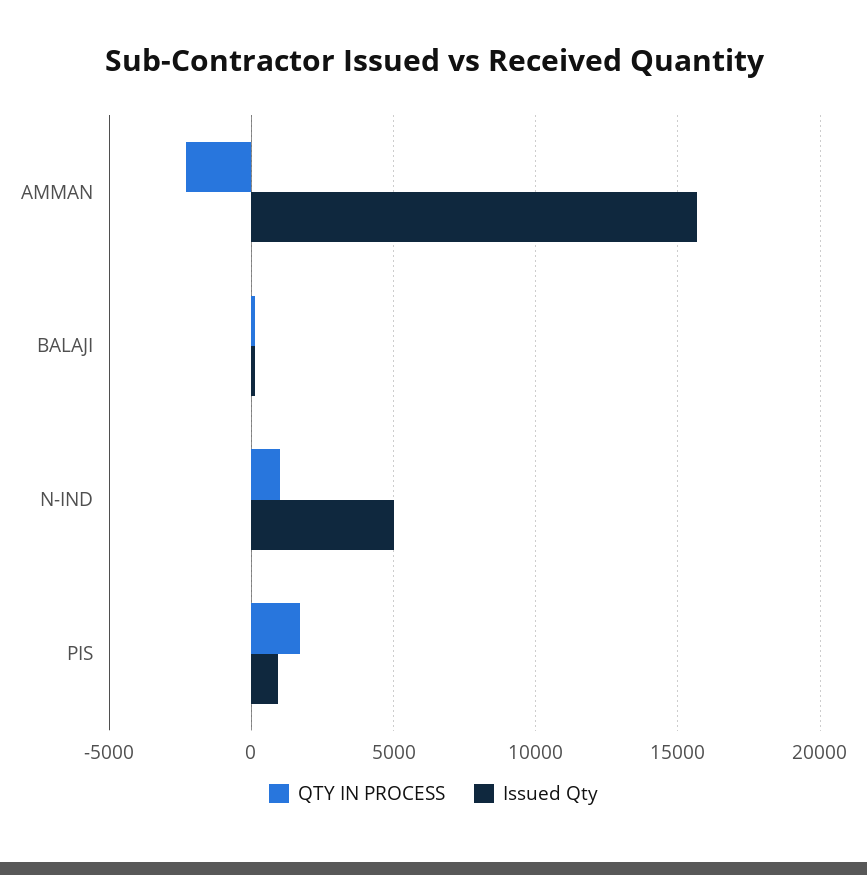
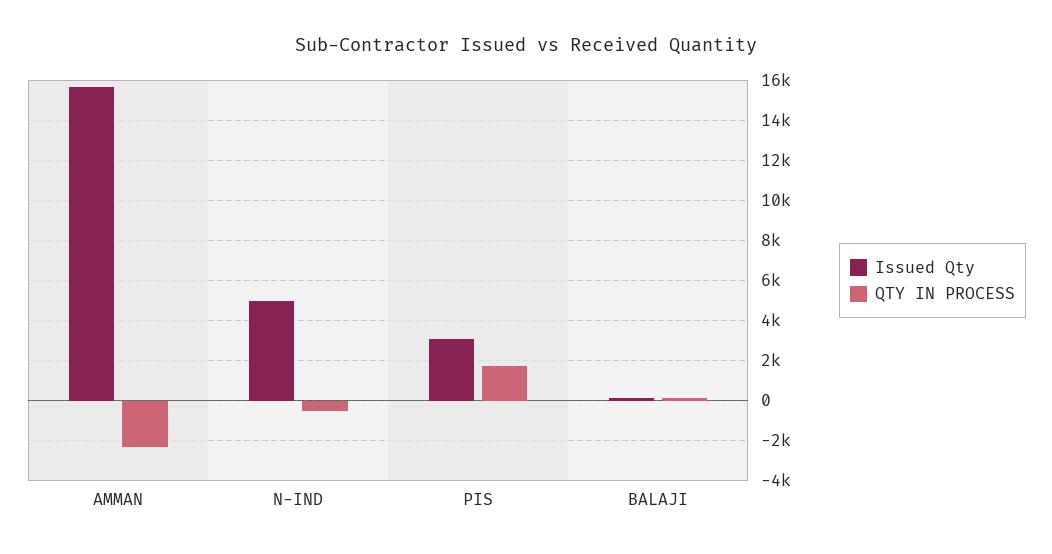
  {
    "QTY IN PROCESS": {
      "AMMAN": -2500,
      "BALAJI": 0,
-     "N-IND": 1000,
+     "N-IND": -500,
      "PIS": 1500
    },
    "Issued Qty": {
      "AMMAN": 15500,
      "BALAJI": 0,
      "N-IND": 5000,
-     "PIS": 1000
+     "PIS": 3000
    }
  }

